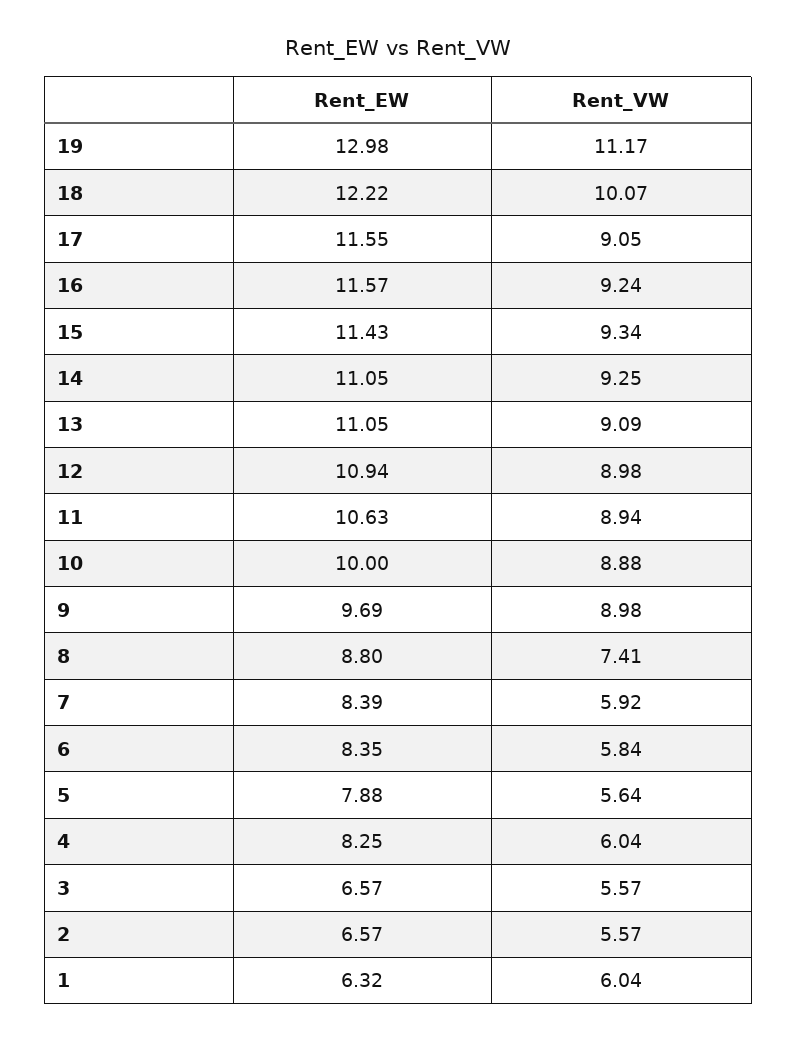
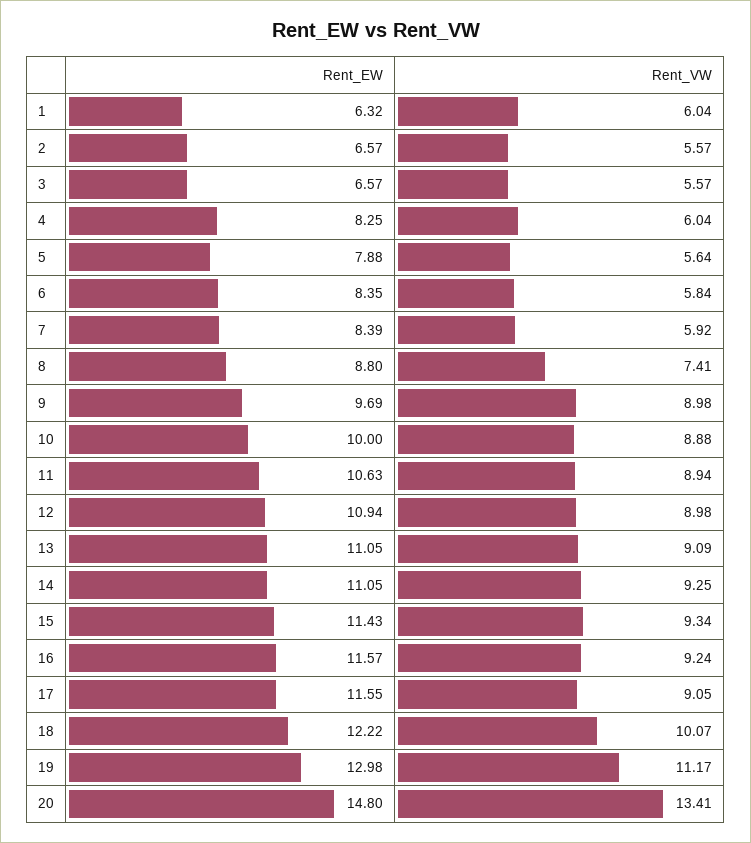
  {
    "Rent_EW": {
      "19": 12.98,
      "18": 12.22,
      "17": 11.55,
      "16": 11.57,
      "15": 11.43,
      "14": 11.05,
      "13": 11.05,
      "12": 10.94,
      "11": 10.63,
      "10": 10,
      "9": 9.69,
      "8": 8.8,
      "7": 8.39,
      "6": 8.35,
      "5": 7.88,
      "4": 8.25,
      "3": 6.57,
      "2": 6.57,
-     "1": 6.32
+     "1": 6.32,
+     "20": 14.8
    },
    "Rent_VW": {
      "19": 11.17,
      "18": 10.07,
      "17": 9.05,
      "16": 9.24,
      "15": 9.34,
      "14": 9.25,
      "13": 9.09,
      "12": 8.98,
      "11": 8.94,
      "10": 8.88,
      "9": 8.98,
      "8": 7.41,
      "7": 5.92,
      "6": 5.84,
      "5": 5.64,
      "4": 6.04,
      "3": 5.57,
      "2": 5.57,
-     "1": 6.04
+     "1": 6.04,
+     "20": 13.41
    }
  }

